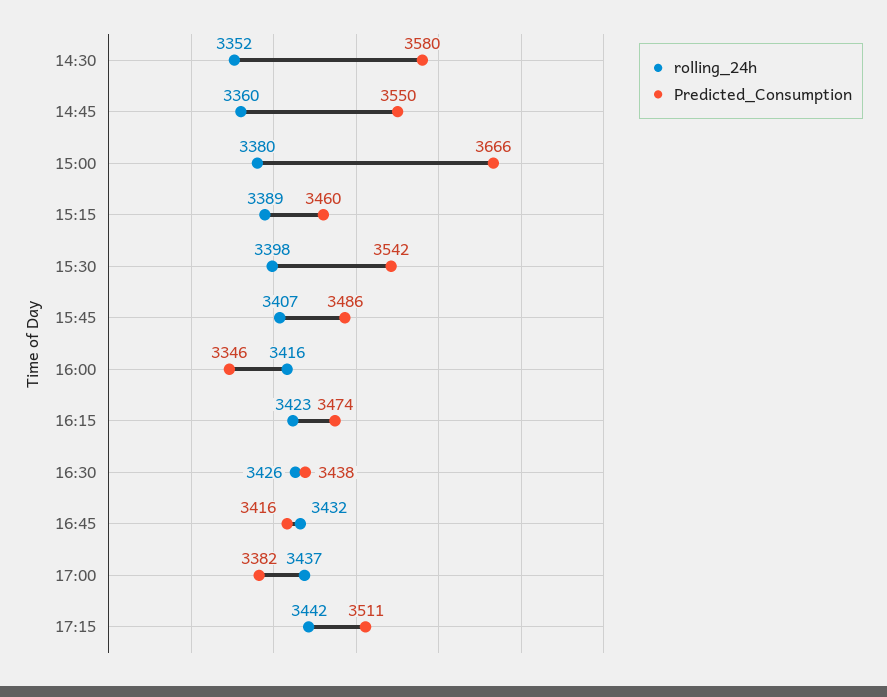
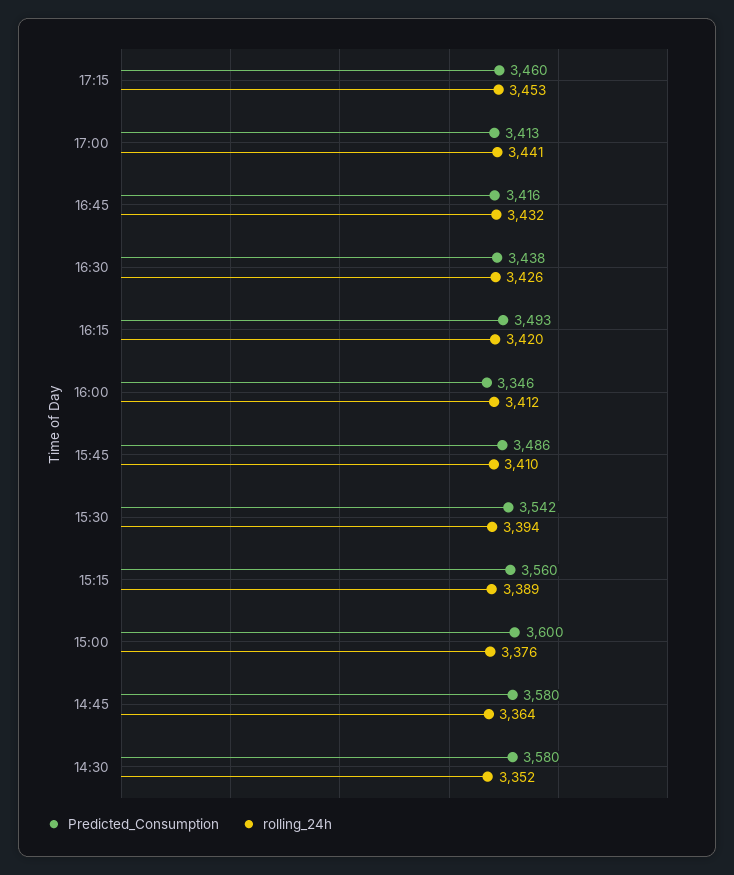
  {
    "rolling_24h": {
      "14:30": 3352,
-     "14:45": 3360,
+     "14:45": 3364,
-     "15:00": 3380,
+     "15:00": 3376,
      "15:15": 3389,
-     "15:30": 3398,
+     "15:30": 3394,
-     "15:45": 3407,
+     "15:45": 3410,
-     "16:00": 3416,
+     "16:00": 3412,
-     "16:15": 3423,
+     "16:15": 3420,
      "16:30": 3426,
      "16:45": 3432,
-     "17:00": 3437,
+     "17:00": 3441,
-     "17:15": 3442
+     "17:15": 3453
    },
    "Predicted_Consumption": {
      "14:30": 3580,
-     "14:45": 3550,
+     "14:45": 3580,
-     "15:00": 3666,
+     "15:00": 3600,
-     "15:15": 3460,
+     "15:15": 3560,
      "15:30": 3542,
      "15:45": 3486,
      "16:00": 3346,
-     "16:15": 3474,
+     "16:15": 3493,
      "16:30": 3438,
      "16:45": 3416,
-     "17:00": 3382,
+     "17:00": 3413,
-     "17:15": 3511
+     "17:15": 3460
    }
  }

